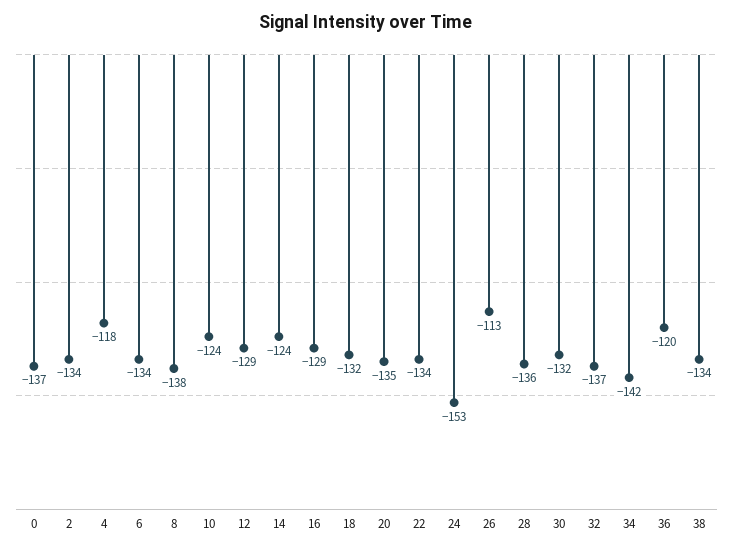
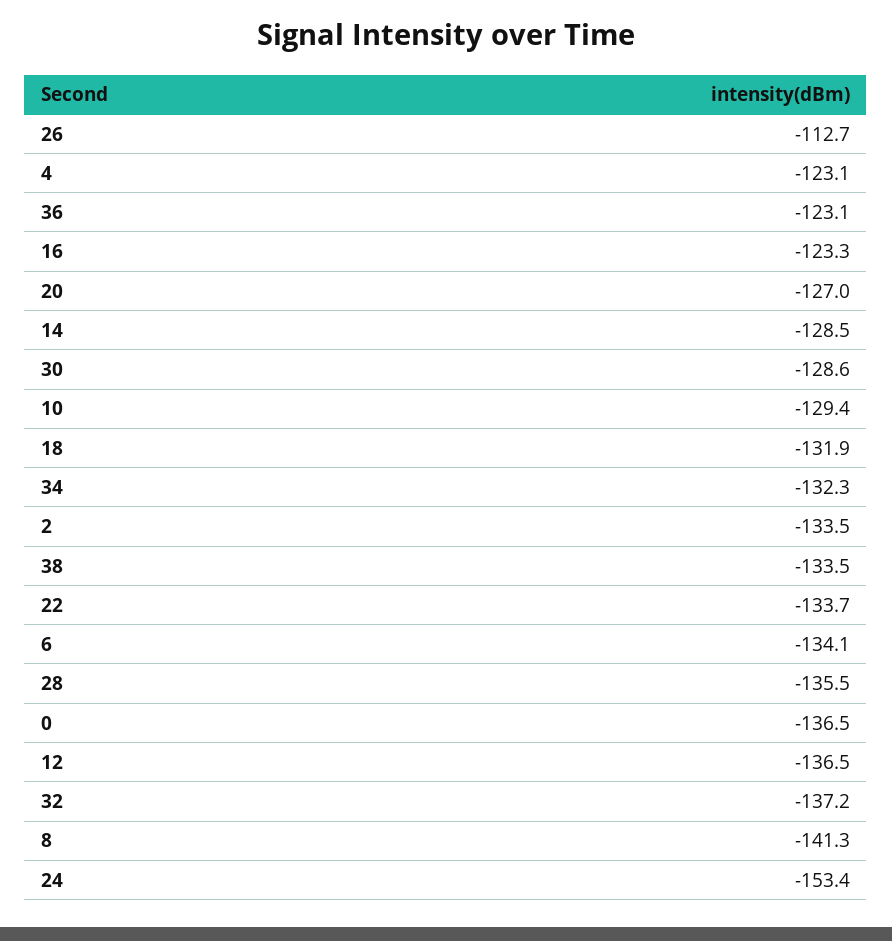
  {
    "0": -136.5,
    "2": -133.5,
-   "4": -118,
+   "4": -123.1,
    "6": -134.1,
-   "8": -138,
+   "8": -141.3,
-   "10": -124,
+   "10": -129.4,
-   "12": -129,
+   "12": -136.5,
-   "14": -124,
+   "14": -128.5,
-   "16": -129,
+   "16": -123.3,
    "18": -131.9,
-   "20": -135,
+   "20": -127,
    "22": -133.7,
    "24": -153.4,
    "26": -112.7,
    "28": -135.5,
-   "30": -132,
+   "30": -128.6,
    "32": -137.2,
-   "34": -142,
+   "34": -132.3,
-   "36": -120,
+   "36": -123.1,
    "38": -133.5
  }

